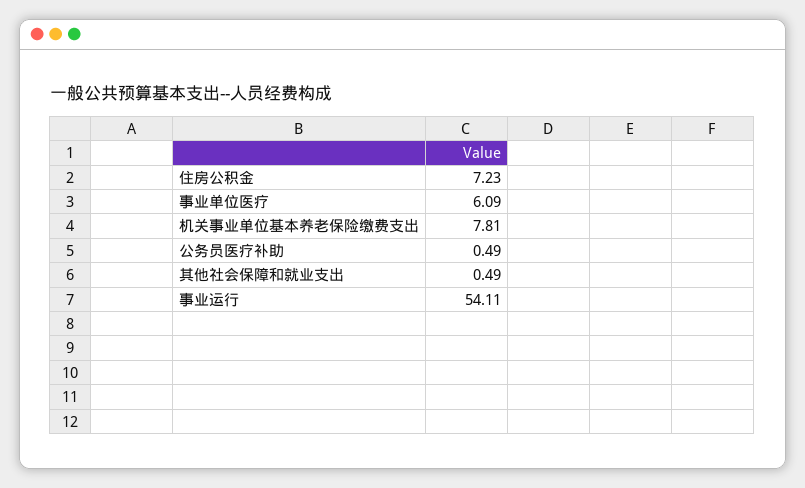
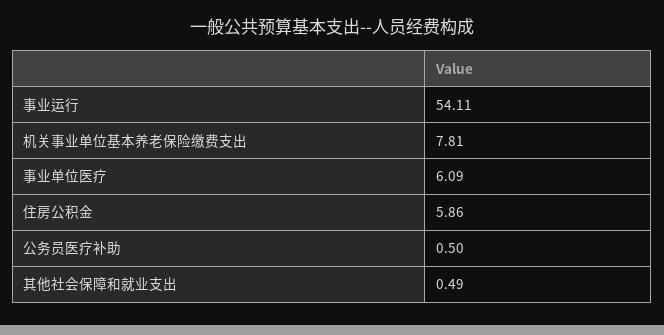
  {
-   "住房公积金": 7.23,
+   "住房公积金": 5.86,
    "事业单位医疗": 6.09,
    "机关事业单位基本养老保险缴费支出": 7.81,
-   "公务员医疗补助": 0.49,
+   "公务员医疗补助": 0.5,
    "其他社会保障和就业支出": 0.49,
    "事业运行": 54.11
  }

